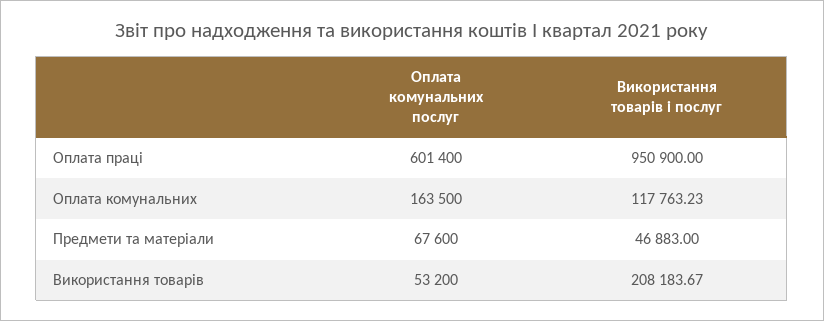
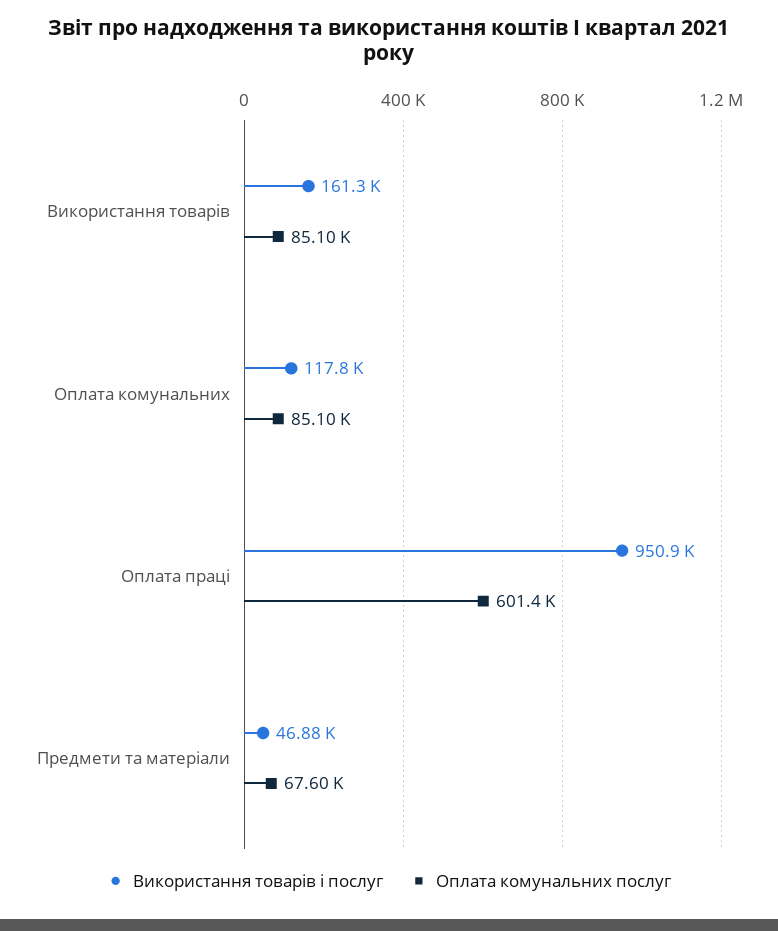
  {
    "Оплата комунальних послуг": {
      "Оплата праці": 601400,
-     "Оплата комунальних": 163500,
+     "Оплата комунальних": 85100,
      "Предмети та матеріали": 67600,
-     "Використання товарів": 53200
+     "Використання товарів": 85100
    },
    "Використання товарів і послуг": {
      "Оплата праці": 950900,
      "Оплата комунальних": 117763.23,
      "Предмети та матеріали": 46883,
-     "Використання товарів": 208183.67
+     "Використання товарів": 161300
    }
  }

